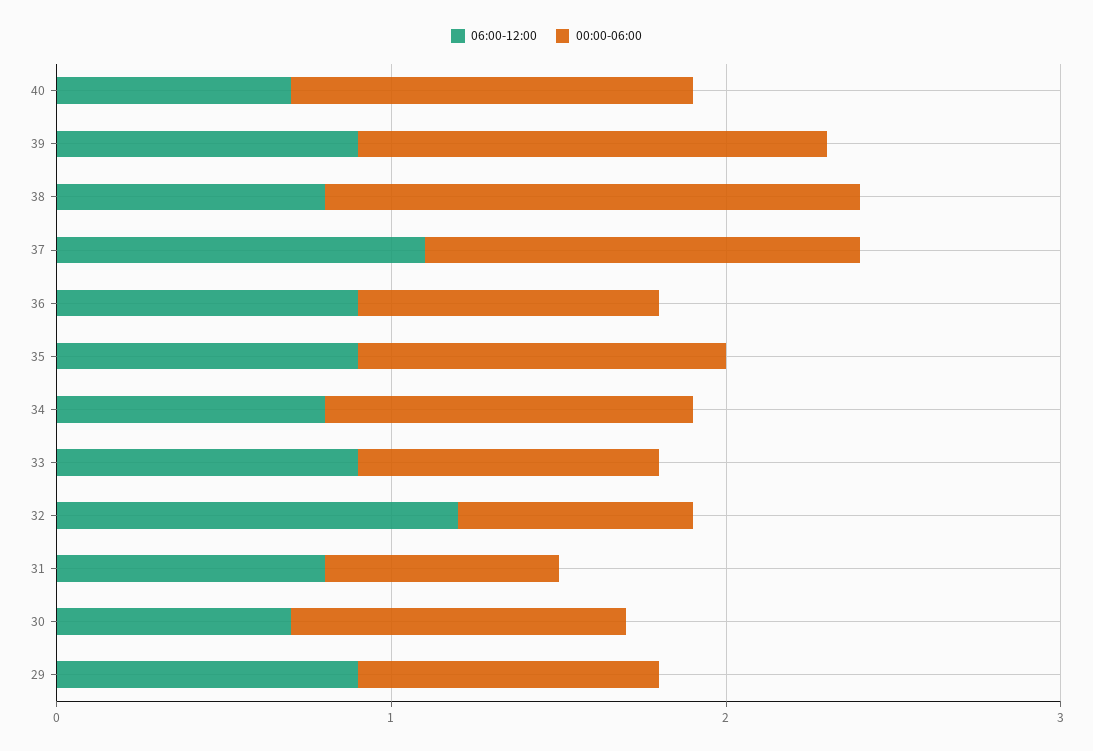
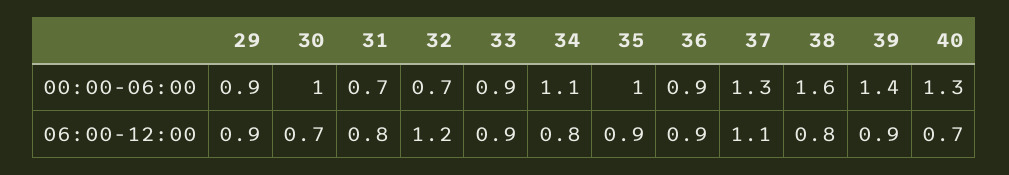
  {
    "06:00-12:00": {
      "40": 0.7,
      "39": 0.9,
      "38": 0.8,
      "37": 1.1,
      "36": 0.9,
      "35": 0.9,
      "34": 0.8,
      "33": 0.9,
      "32": 1.2,
      "31": 0.8,
      "30": 0.7,
      "29": 0.9
    },
    "00:00-06:00": {
-     "40": 1.2,
+     "40": 1.3,
      "39": 1.4,
      "38": 1.6,
      "37": 1.3,
      "36": 0.9,
-     "35": 1.1,
+     "35": 1,
      "34": 1.1,
      "33": 0.9,
      "32": 0.7,
      "31": 0.7,
      "30": 1,
      "29": 0.9
    }
  }

